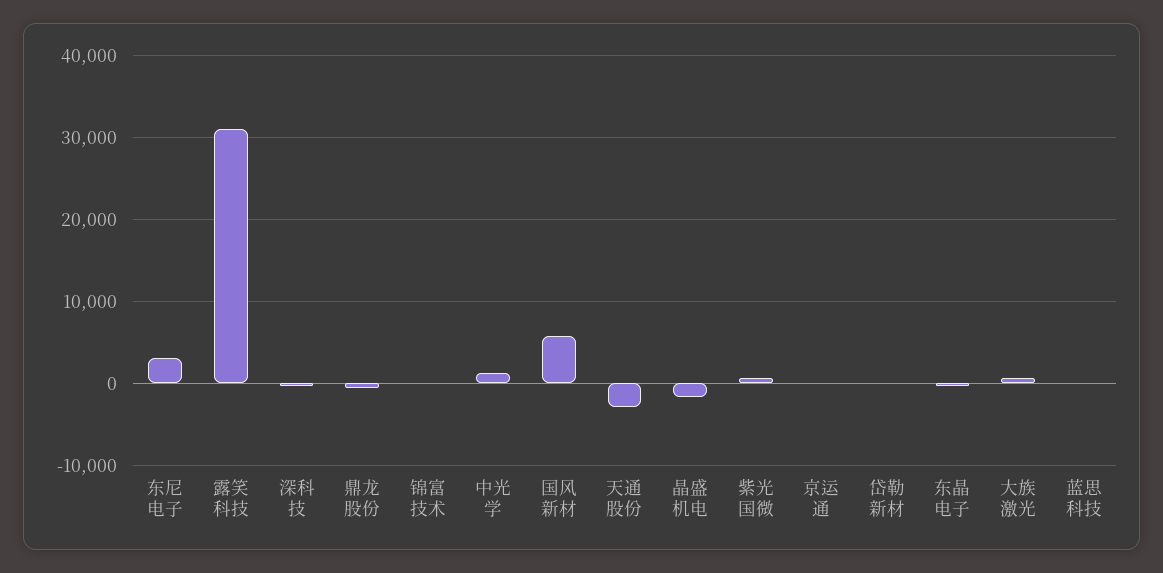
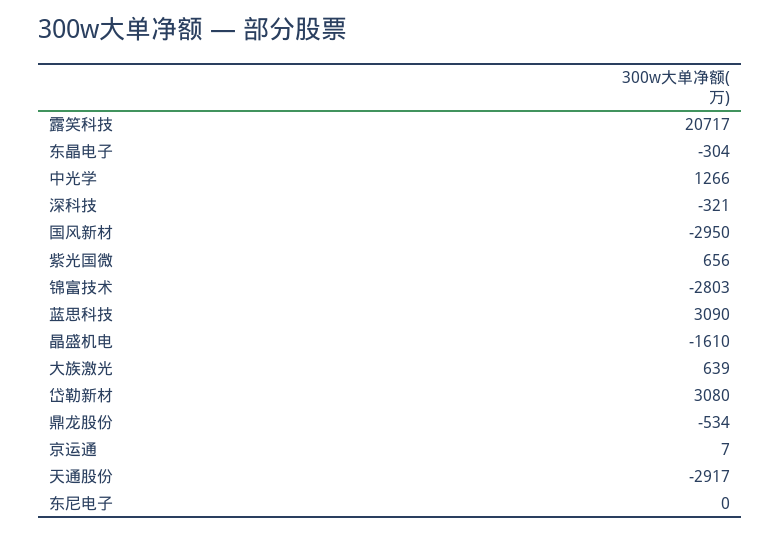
  {
-   "东尼电子": 3000,
+   "东尼电子": 0,
-   "露笑科技": 31000,
+   "露笑科技": 20717,
    "深科技": -321,
    "鼎龙股份": -534,
-   "锦富技术": 0,
+   "锦富技术": -2803,
    "中光学": 1266,
-   "国风新材": 6000,
+   "国风新材": -2950,
    "天通股份": -2917,
    "晶盛机电": -1610,
    "紫光国微": 656,
    "京运通": 7,
-   "岱勒新材": 0,
+   "岱勒新材": 3080,
    "东晶电子": -304,
    "大族激光": 639,
-   "蓝思科技": 0
+   "蓝思科技": 3090
  }

